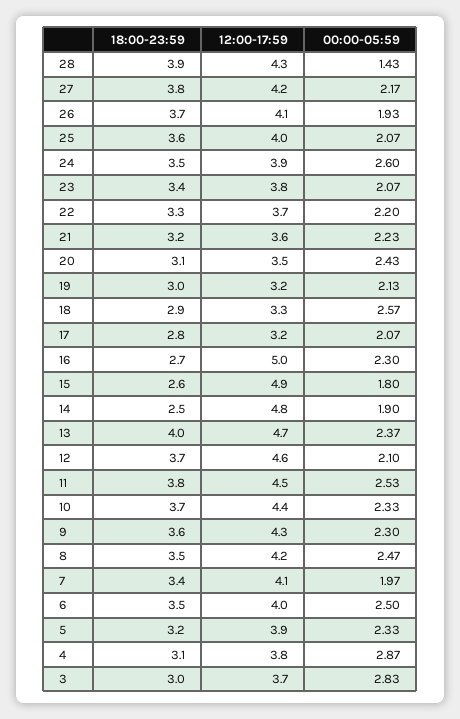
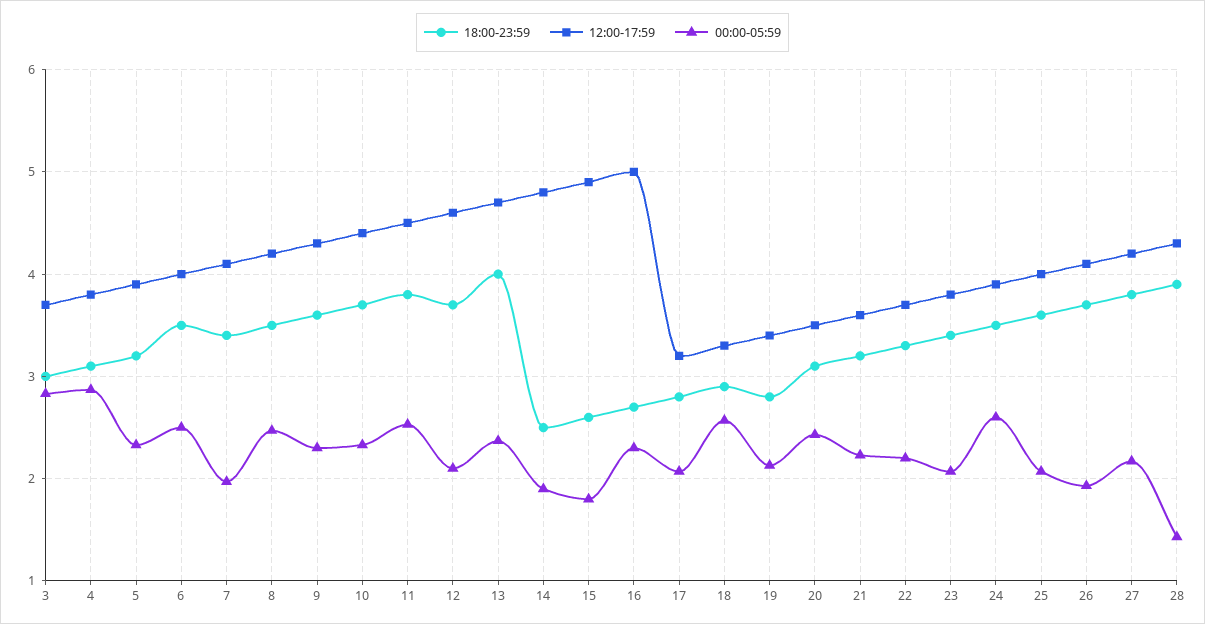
  {
    "18:00-23:59": {
      "28": 3.9,
      "27": 3.8,
      "26": 3.7,
      "25": 3.6,
      "24": 3.5,
      "23": 3.4,
      "22": 3.3,
      "21": 3.2,
      "20": 3.1,
-     "19": 3,
+     "19": 2.8,
      "18": 2.9,
      "17": 2.8,
      "16": 2.7,
      "15": 2.6,
      "14": 2.5,
      "13": 4,
      "12": 3.7,
      "11": 3.8,
      "10": 3.7,
      "9": 3.6,
      "8": 3.5,
      "7": 3.4,
      "6": 3.5,
      "5": 3.2,
      "4": 3.1,
      "3": 3
    },
    "12:00-17:59": {
      "28": 4.3,
      "27": 4.2,
      "26": 4.1,
      "25": 4,
      "24": 3.9,
      "23": 3.8,
      "22": 3.7,
      "21": 3.6,
      "20": 3.5,
-     "19": 3.2,
+     "19": 3.4,
      "18": 3.3,
      "17": 3.2,
      "16": 5,
      "15": 4.9,
      "14": 4.8,
      "13": 4.7,
      "12": 4.6,
      "11": 4.5,
      "10": 4.4,
      "9": 4.3,
      "8": 4.2,
      "7": 4.1,
      "6": 4,
      "5": 3.9,
      "4": 3.8,
      "3": 3.7
    },
    "00:00-05:59": {
      "28": 1.43,
      "27": 2.17,
      "26": 1.93,
      "25": 2.07,
      "24": 2.6,
      "23": 2.07,
      "22": 2.2,
      "21": 2.23,
      "20": 2.43,
      "19": 2.13,
      "18": 2.57,
      "17": 2.07,
      "16": 2.3,
      "15": 1.8,
      "14": 1.9,
      "13": 2.37,
      "12": 2.1,
      "11": 2.53,
      "10": 2.33,
      "9": 2.3,
      "8": 2.47,
      "7": 1.97,
      "6": 2.5,
      "5": 2.33,
      "4": 2.87,
      "3": 2.83
    }
  }

